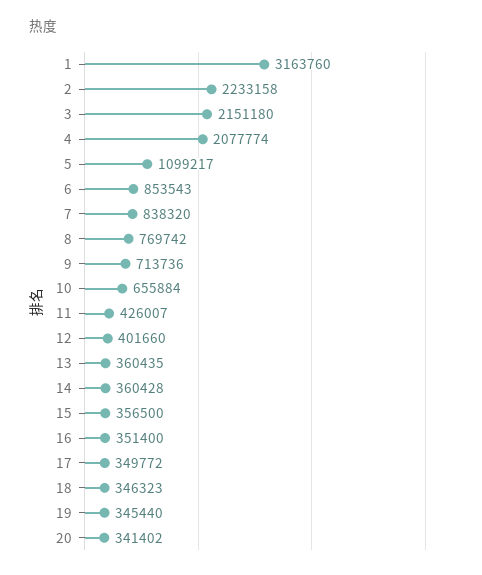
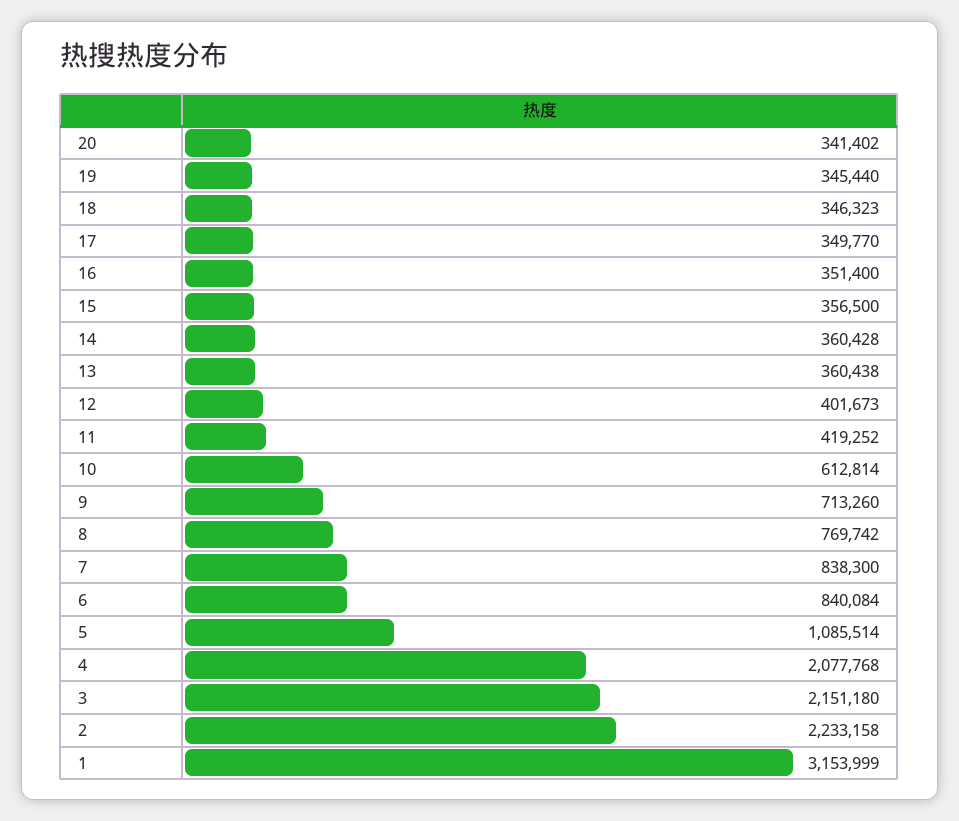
  {
-   "1": 3163760,
+   "1": 3153999,
    "2": 2233158,
    "3": 2151180,
-   "4": 2077774,
+   "4": 2077768,
-   "5": 1099217,
+   "5": 1085514,
-   "6": 853543,
+   "6": 840084,
-   "7": 838320,
+   "7": 838300,
    "8": 769742,
-   "9": 713736,
+   "9": 713260,
-   "10": 655884,
+   "10": 612814,
-   "11": 426007,
+   "11": 419252,
-   "12": 401660,
+   "12": 401673,
-   "13": 360435,
+   "13": 360438,
    "14": 360428,
    "15": 356500,
    "16": 351400,
-   "17": 349772,
+   "17": 349770,
    "18": 346323,
    "19": 345440,
    "20": 341402
  }

